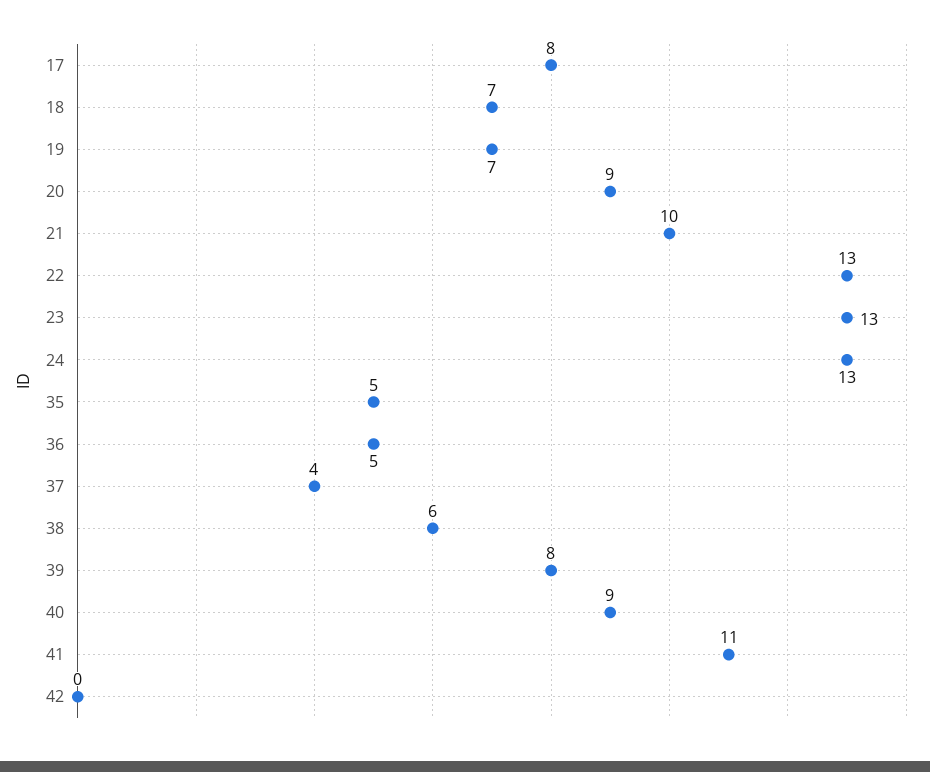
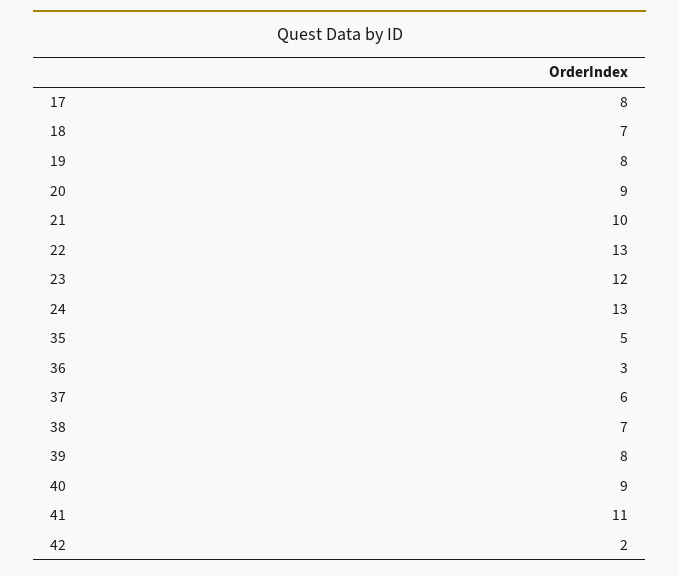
  {
    "17": 8,
    "18": 7,
-   "19": 7,
+   "19": 8,
    "20": 9,
    "21": 10,
    "22": 13,
-   "23": 13,
+   "23": 12,
    "24": 13,
    "35": 5,
-   "36": 5,
+   "36": 3,
-   "37": 4,
+   "37": 6,
-   "38": 6,
+   "38": 7,
    "39": 8,
    "40": 9,
    "41": 11,
-   "42": 0
+   "42": 2
  }

